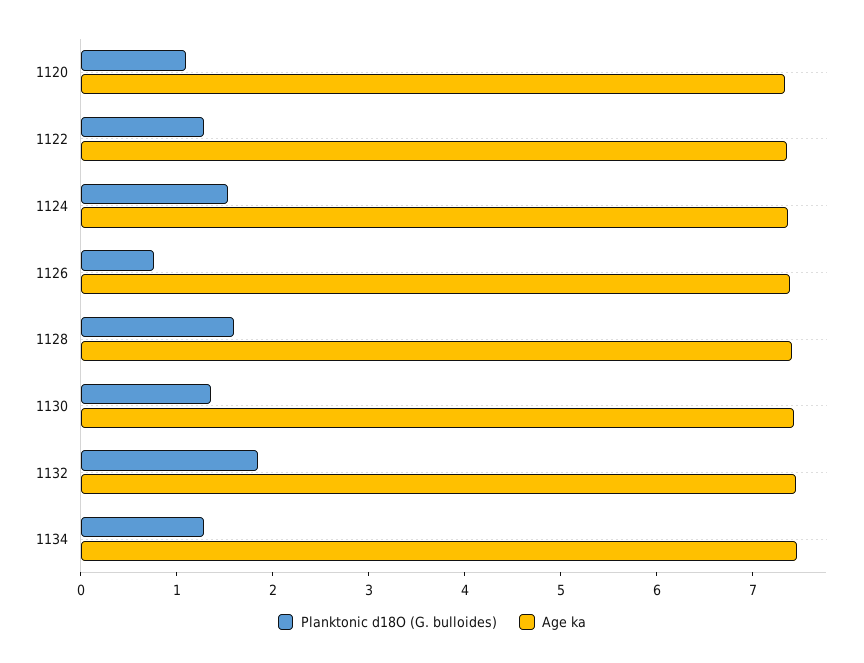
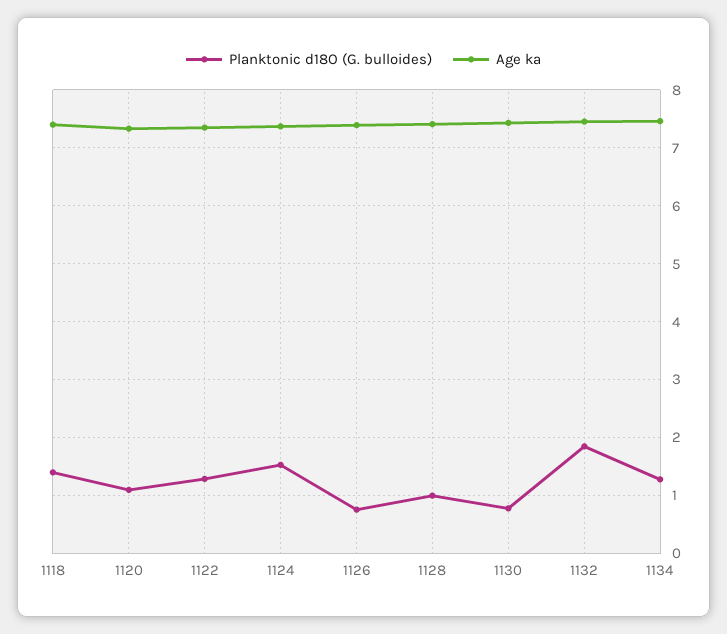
  {
    "Planktonic d18O (G. bulloides)": {
      "1120": 1.2,
      "1122": 1.2,
      "1124": 1.6,
      "1126": 0.8,
-     "1128": 1.6,
+     "1128": 1,
-     "1130": 1.4,
+     "1130": 0.8,
      "1132": 1.8,
-     "1134": 1.2
+     "1134": 1.2,
+     "1118": 1.4
    },
    "Age ka": {
      "1120": 7.4,
      "1122": 7.4,
      "1124": 7.4,
      "1126": 7.4,
      "1128": 7.4,
      "1130": 7.4,
      "1132": 7.4,
-     "1134": 7.4
+     "1134": 7.4,
+     "1118": 7.4
    }
  }

